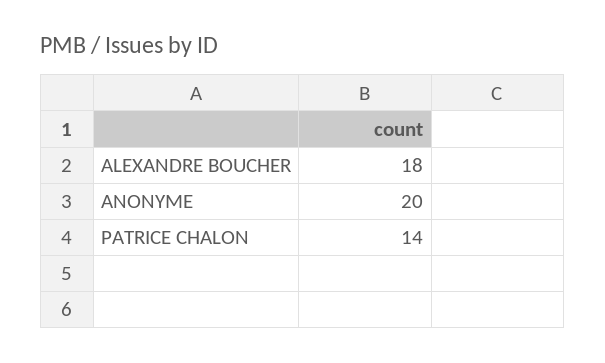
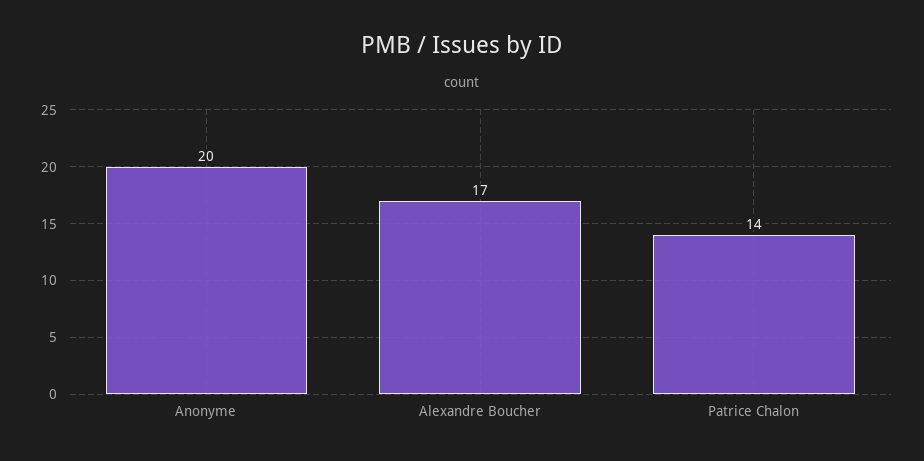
  {
-   "ALEXANDRE BOUCHER": 18,
+   "ALEXANDRE BOUCHER": 17,
    "ANONYME": 20,
    "PATRICE CHALON": 14
  }

